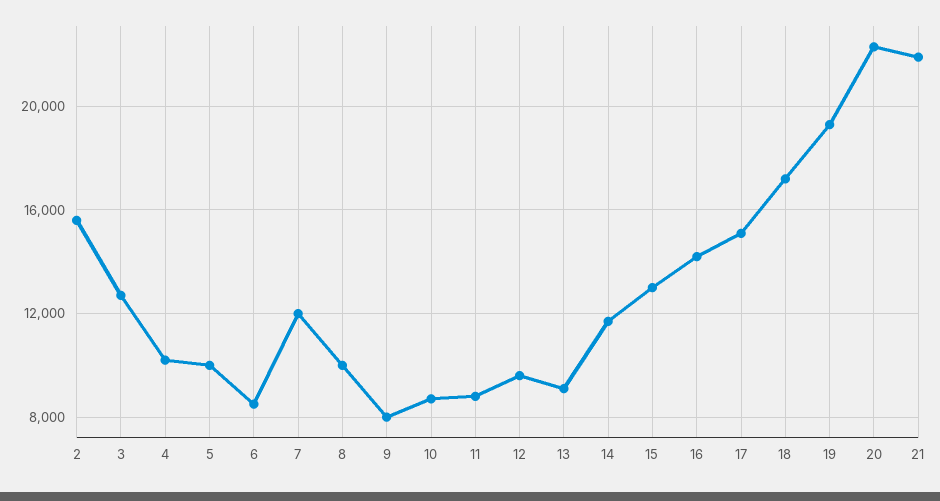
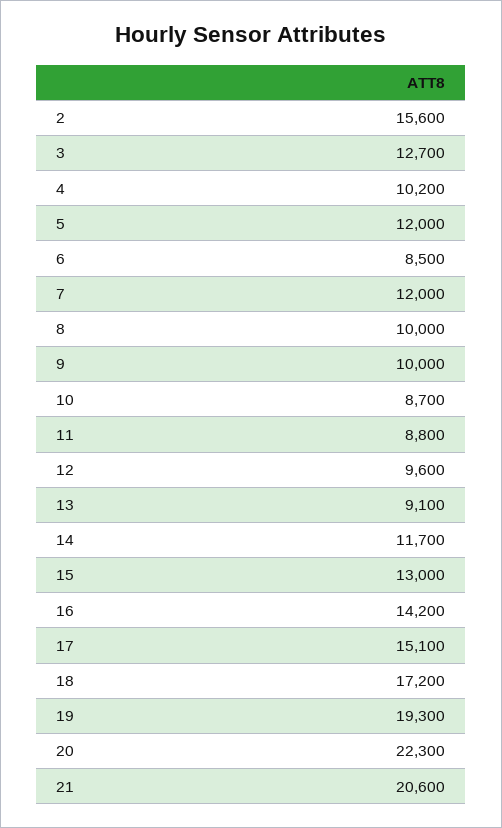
  {
    "2": 15600,
    "3": 12700,
    "4": 10200,
-   "5": 10000,
+   "5": 12000,
    "6": 8500,
    "7": 12000,
    "8": 10000,
-   "9": 8000,
+   "9": 10000,
    "10": 8700,
    "11": 8800,
    "12": 9600,
    "13": 9100,
    "14": 11700,
    "15": 13000,
    "16": 14200,
    "17": 15100,
    "18": 17200,
    "19": 19300,
    "20": 22300,
-   "21": 22000
+   "21": 20600
  }

